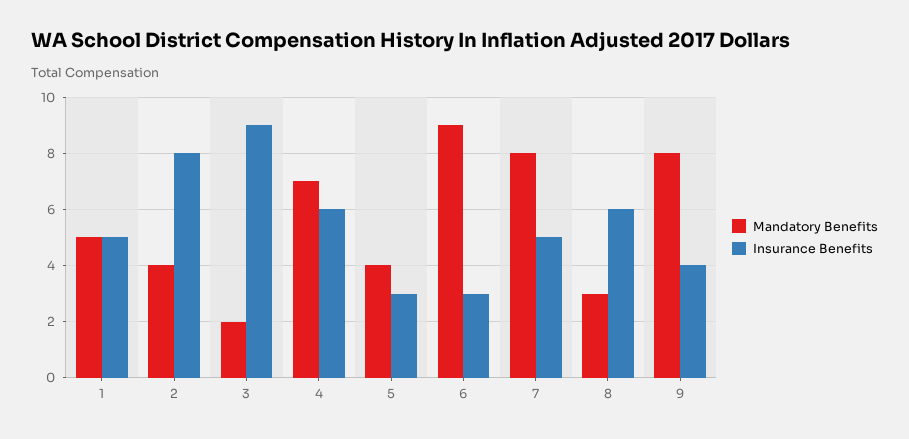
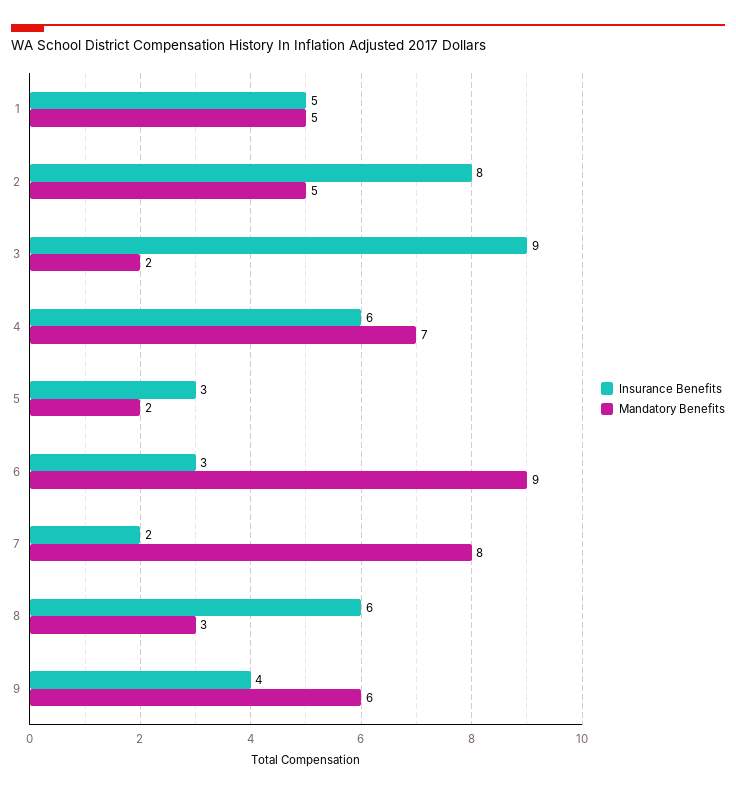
  {
    "Mandatory Benefits": {
      "1": 5,
-     "2": 4,
+     "2": 5,
      "3": 2,
      "4": 7,
-     "5": 4,
+     "5": 2,
      "6": 9,
      "7": 8,
      "8": 3,
-     "9": 8
+     "9": 6
    },
    "Insurance Benefits": {
      "1": 5,
      "2": 8,
      "3": 9,
      "4": 6,
      "5": 3,
      "6": 3,
-     "7": 5,
+     "7": 2,
      "8": 6,
      "9": 4
    }
  }

